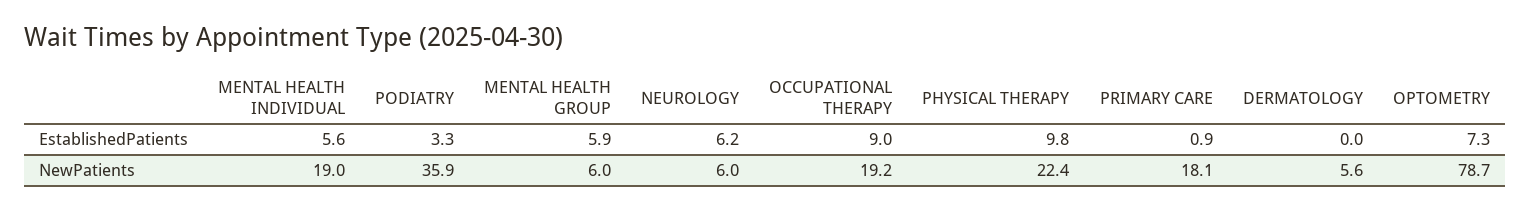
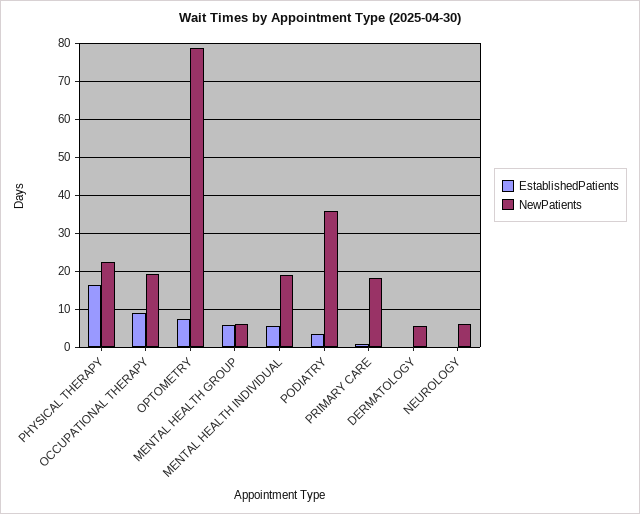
  {
    "EstablishedPatients": {
      "MENTAL HEALTH INDIVIDUAL": 5.6,
      "PODIATRY": 3.3,
      "MENTAL HEALTH GROUP": 5.9,
-     "NEUROLOGY": 6.2,
+     "NEUROLOGY": 0,
      "OCCUPATIONAL THERAPY": 9,
-     "PHYSICAL THERAPY": 9.8,
+     "PHYSICAL THERAPY": 16,
      "PRIMARY CARE": 0.9,
      "DERMATOLOGY": 0,
      "OPTOMETRY": 7.3
    },
    "NewPatients": {
      "MENTAL HEALTH INDIVIDUAL": 19,
      "PODIATRY": 35.9,
      "MENTAL HEALTH GROUP": 6,
      "NEUROLOGY": 6,
      "OCCUPATIONAL THERAPY": 19.2,
      "PHYSICAL THERAPY": 22.4,
      "PRIMARY CARE": 18.1,
      "DERMATOLOGY": 5.6,
      "OPTOMETRY": 78.7
    }
  }

